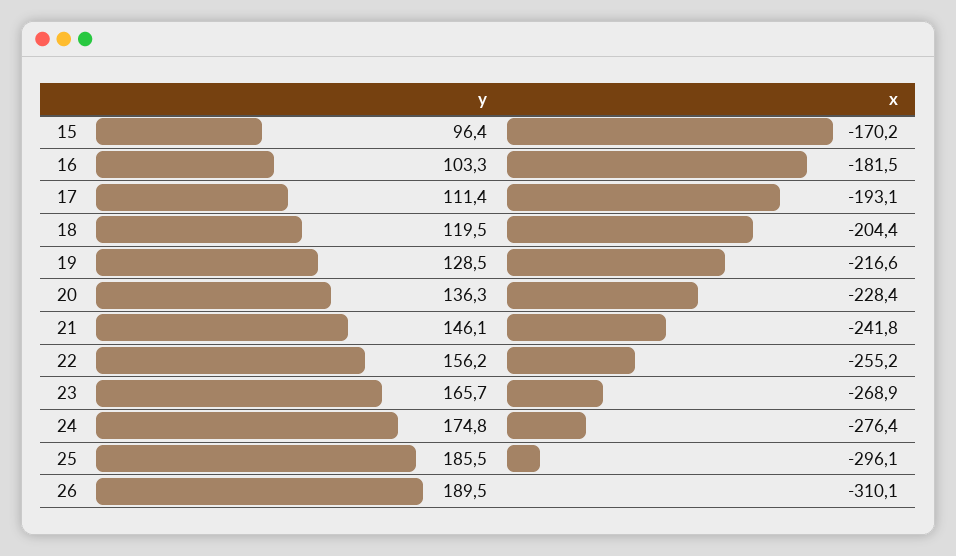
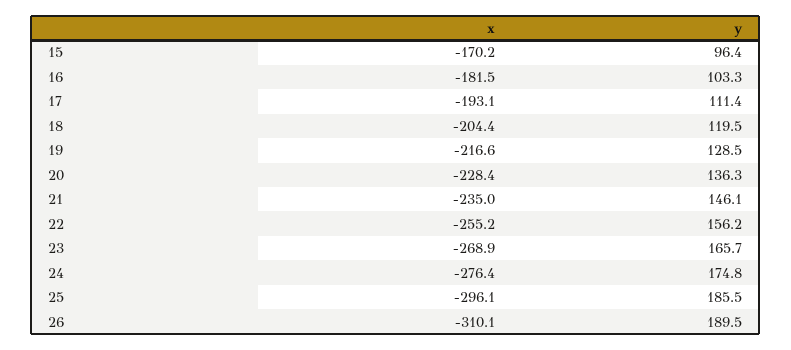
  {
    "y": {
      "15": 96.4,
      "16": 103.3,
      "17": 111.4,
      "18": 119.5,
      "19": 128.5,
      "20": 136.3,
      "21": 146.1,
      "22": 156.2,
      "23": 165.7,
      "24": 174.8,
      "25": 185.5,
      "26": 189.5
    },
    "x": {
      "15": -170.2,
      "16": -181.5,
      "17": -193.1,
      "18": -204.4,
      "19": -216.6,
      "20": -228.4,
-     "21": -241.8,
+     "21": -235,
      "22": -255.2,
      "23": -268.9,
      "24": -276.4,
      "25": -296.1,
      "26": -310.1
    }
  }

